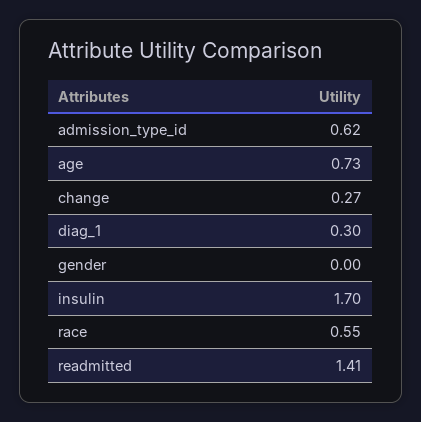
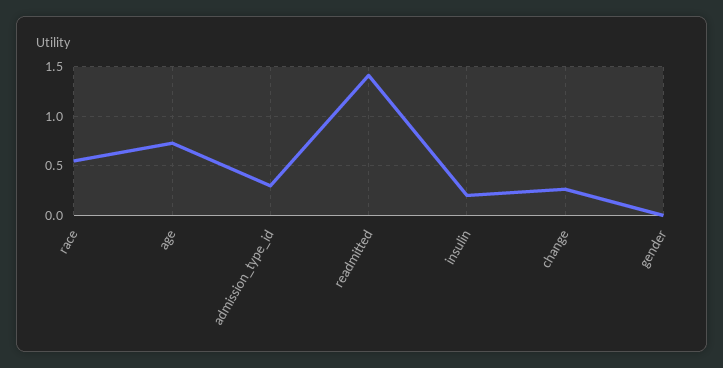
  {
-   "admission_type_id": 0.62,
+   "admission_type_id": 0.3,
    "age": 0.73,
    "change": 0.27,
-   "diag_1": 0.3,
    "gender": 0,
-   "insulin": 1.7,
+   "insulin": 0.2,
    "race": 0.55,
    "readmitted": 1.41
  }

